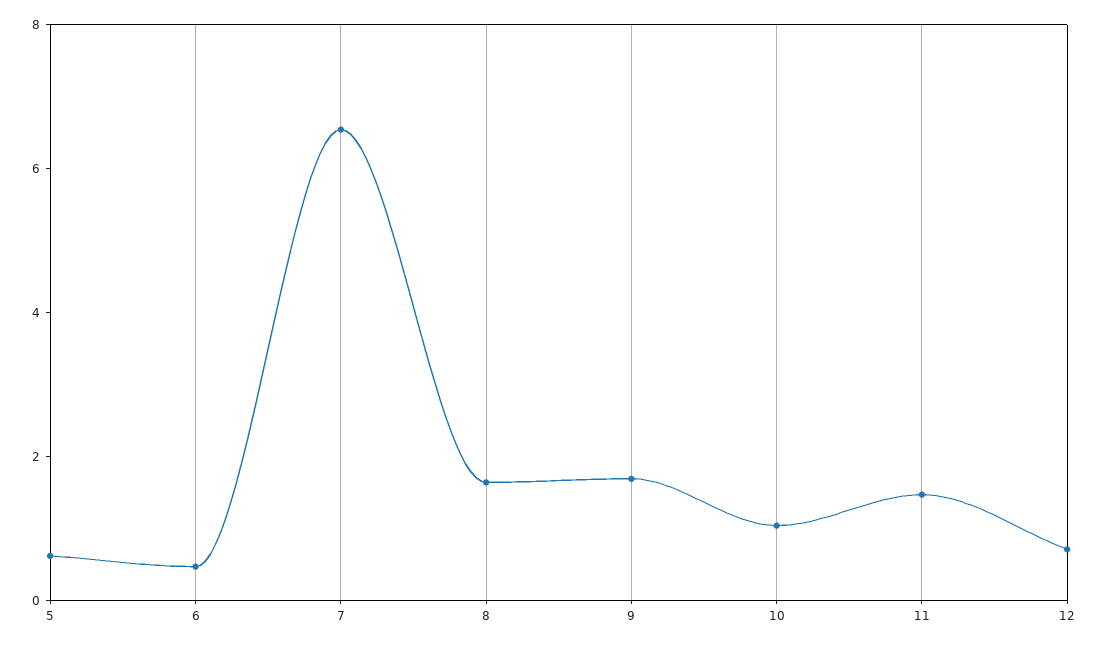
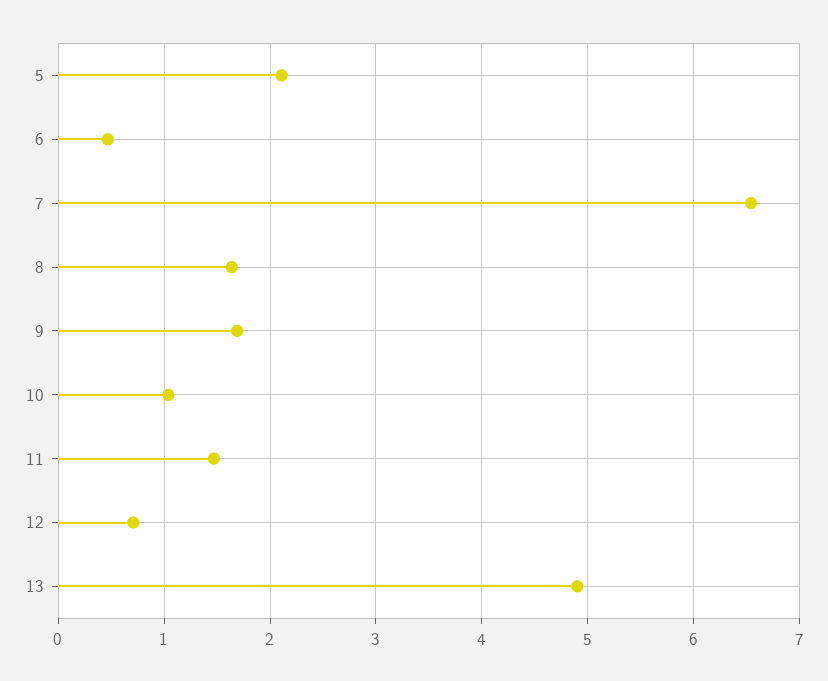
  {
-   "5": 0.5,
+   "5": 2.1,
    "6": 0.5,
    "7": 6.5,
    "8": 1.6,
    "9": 1.7,
    "10": 1,
    "11": 1.5,
-   "12": 0.7
+   "12": 0.7,
+   "13": 4.9
  }

